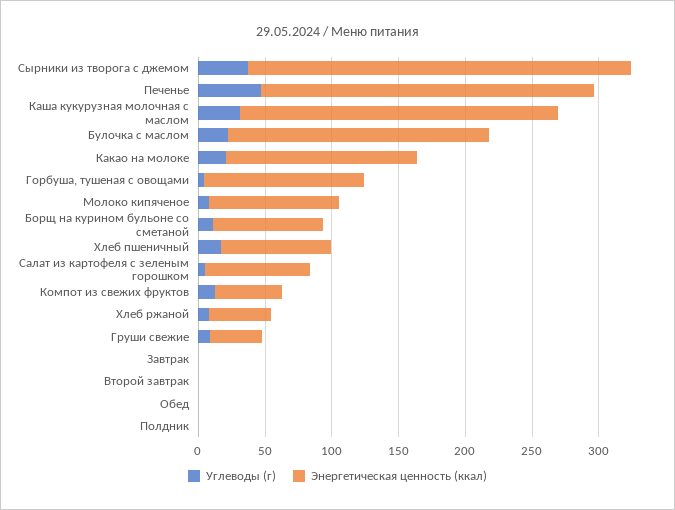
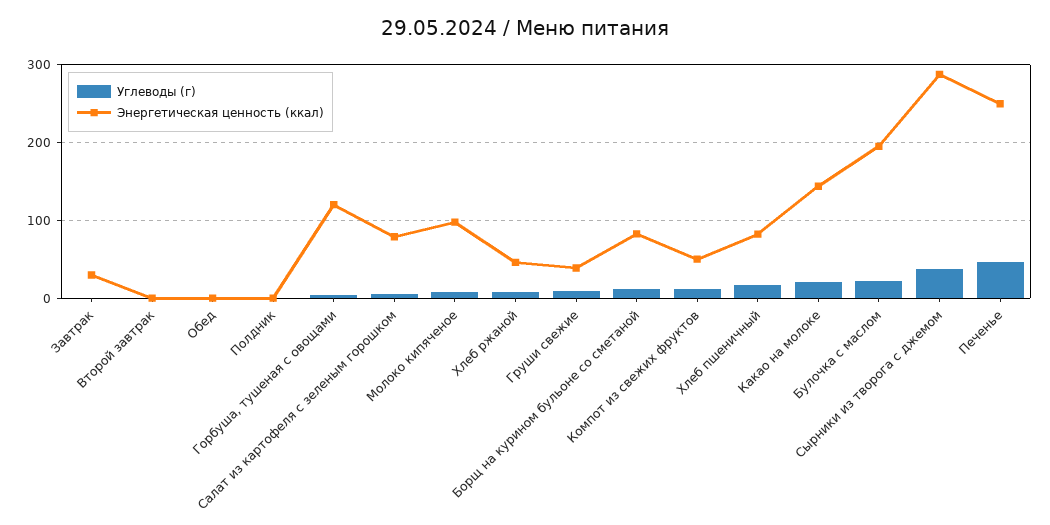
  {
    "Углеводы (г)": {
      "Сырники из творога с джемом": 40,
      "Печенье": 50,
-     "Каша кукурузная молочная с маслом": 30,
      "Булочка с маслом": 20,
      "Какао на молоке": 20,
      "Горбуша, тушеная с овощами": 0,
      "Молоко кипяченое": 10,
      "Борщ на курином бульоне со сметаной": 10,
      "Хлеб пшеничный": 20,
      "Салат из картофеля с зеленым горошком": 0,
      "Компот из свежих фруктов": 10,
      "Хлеб ржаной": 10,
      "Груши свежие": 10,
      "Завтрак": 0,
      "Второй завтрак": 0,
      "Обед": 0,
      "Полдник": 0
    },
    "Энергетическая ценность (ккал)": {
      "Сырники из творога с джемом": 290,
      "Печенье": 250,
-     "Каша кукурузная молочная с маслом": 240,
      "Булочка с маслом": 190,
      "Какао на молоке": 140,
      "Горбуша, тушеная с овощами": 120,
      "Молоко кипяченое": 100,
      "Борщ на курином бульоне со сметаной": 80,
      "Хлеб пшеничный": 80,
      "Салат из картофеля с зеленым горошком": 80,
      "Компот из свежих фруктов": 50,
      "Хлеб ржаной": 50,
      "Груши свежие": 40,
-     "Завтрак": 0,
+     "Завтрак": 30,
      "Второй завтрак": 0,
      "Обед": 0,
      "Полдник": 0
    }
  }

